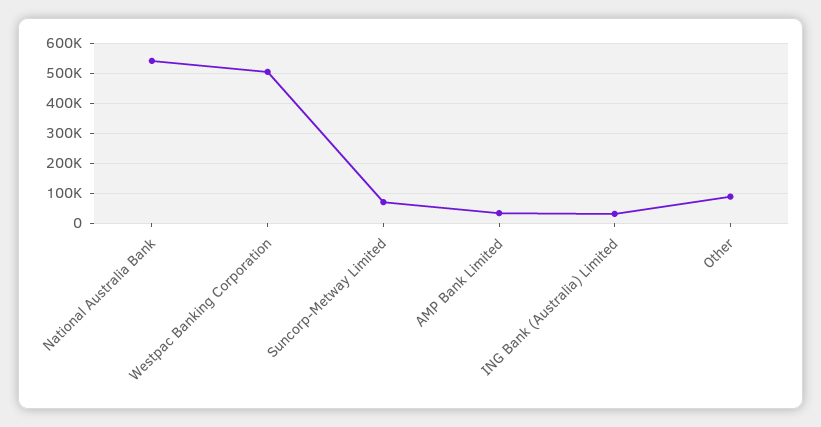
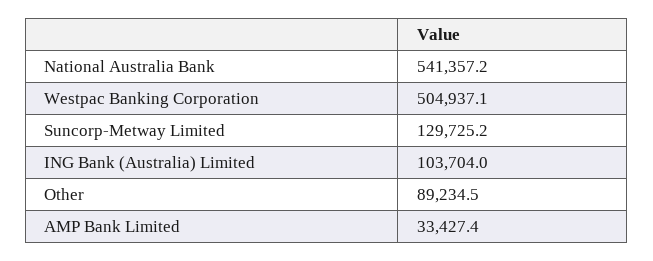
  {
    "National Australia Bank": 541357.2,
    "Westpac Banking Corporation": 504937.1,
-   "Suncorp-Metway Limited": 75000,
+   "Suncorp-Metway Limited": 129725.2,
    "AMP Bank Limited": 33427.4,
-   "ING Bank (Australia) Limited": 25000,
+   "ING Bank (Australia) Limited": 103704,
    "Other": 89234.5
  }

